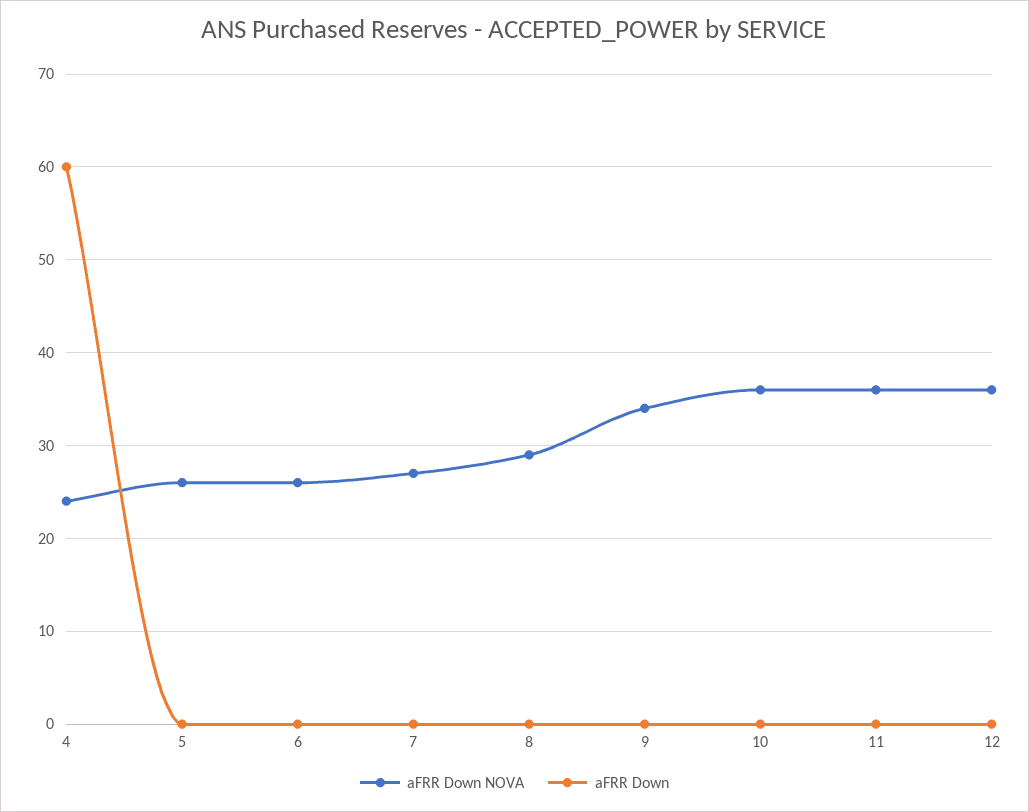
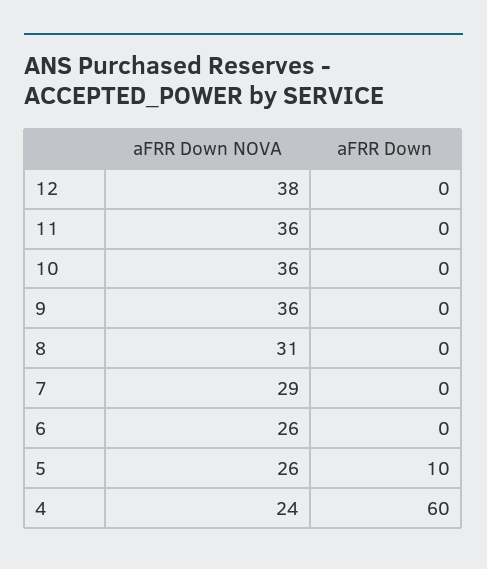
  {
    "aFRR Down NOVA": {
      "4": 24,
      "5": 26,
      "6": 26,
-     "7": 27,
+     "7": 29,
-     "8": 29,
+     "8": 31,
-     "9": 34,
+     "9": 36,
      "10": 36,
      "11": 36,
-     "12": 36
+     "12": 38
    },
    "aFRR Down": {
      "4": 60,
-     "5": 0,
+     "5": 10,
      "6": 0,
      "7": 0,
      "8": 0,
      "9": 0,
      "10": 0,
      "11": 0,
      "12": 0
    }
  }

